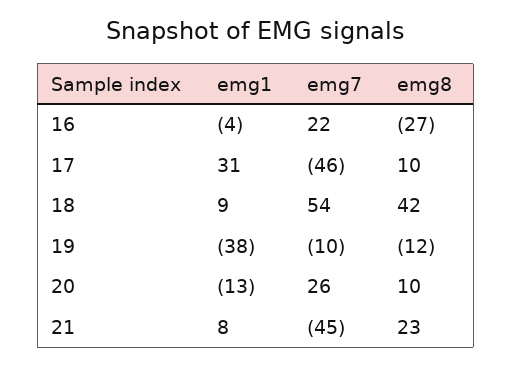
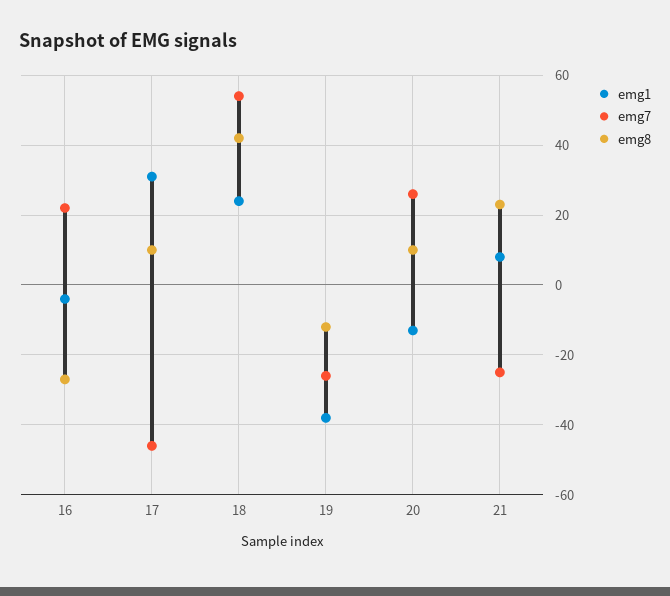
  {
    "emg1": {
      "16": -4,
      "17": 31,
-     "18": 9,
+     "18": 25,
      "19": -38,
      "20": -13,
      "21": 8
    },
    "emg7": {
      "16": 22,
      "17": -46,
      "18": 54,
-     "19": -10,
+     "19": -25,
      "20": 26,
-     "21": -45
+     "21": -25
    },
    "emg8": {
      "16": -27,
      "17": 10,
      "18": 42,
      "19": -12,
      "20": 10,
      "21": 23
    }
  }

